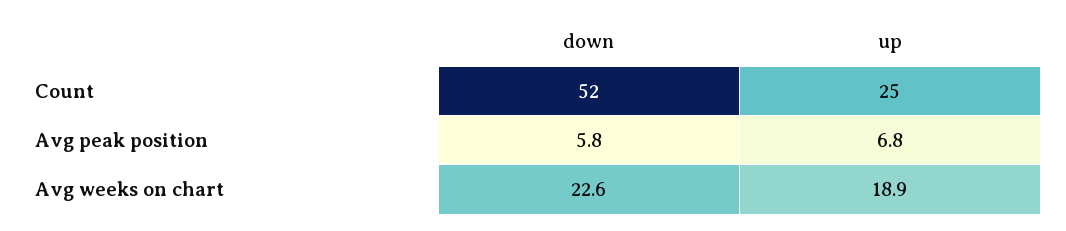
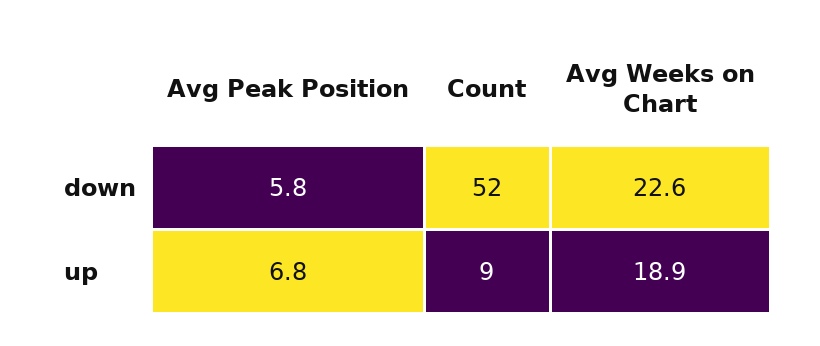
  {
    "down": {
      "Count": 52,
      "Avg peak position": 5.8,
      "Avg weeks on chart": 22.6
    },
    "up": {
-     "Count": 25,
+     "Count": 9,
      "Avg peak position": 6.8,
      "Avg weeks on chart": 18.9
    }
  }

